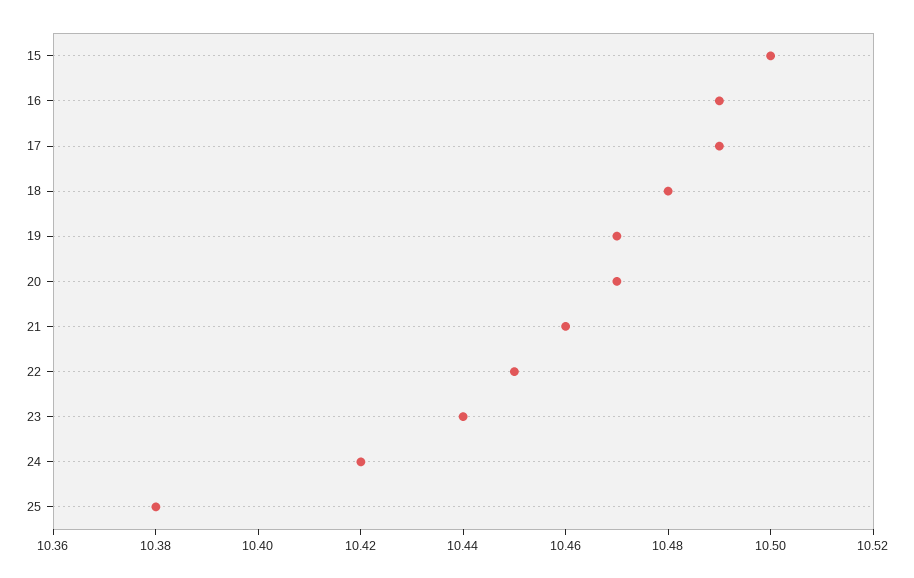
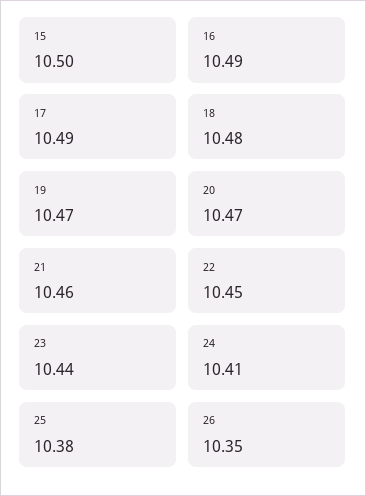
  {
    "15": 10.5,
    "16": 10.49,
    "17": 10.49,
    "18": 10.48,
    "19": 10.47,
    "20": 10.47,
    "21": 10.46,
    "22": 10.45,
    "23": 10.44,
-   "24": 10.42,
+   "24": 10.41,
-   "25": 10.38
+   "25": 10.38,
+   "26": 10.35
  }

